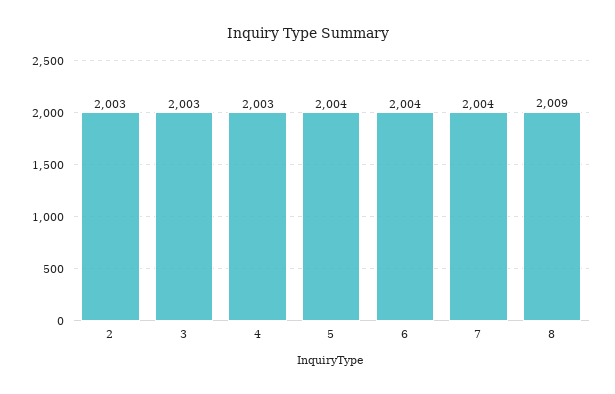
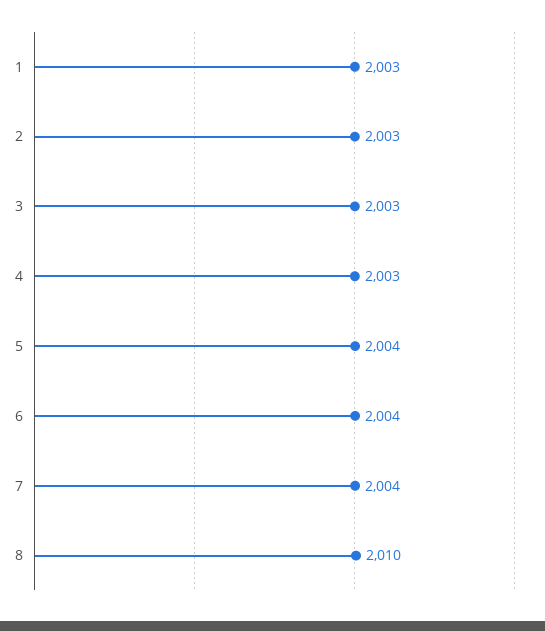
  {
    "2": 2003,
    "3": 2003,
    "4": 2003,
    "5": 2004,
    "6": 2004,
    "7": 2004,
-   "8": 2009
+   "8": 2010,
+   "1": 2003
  }

